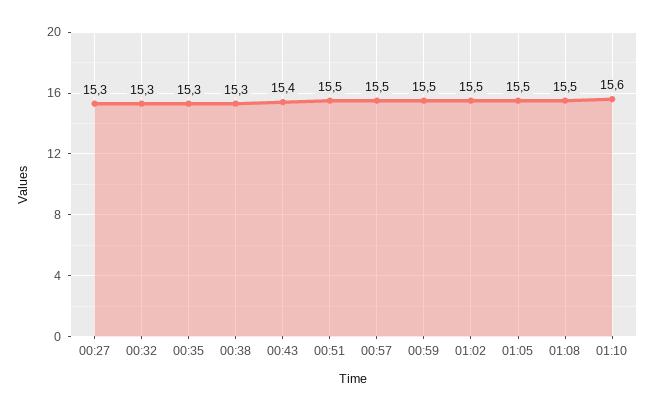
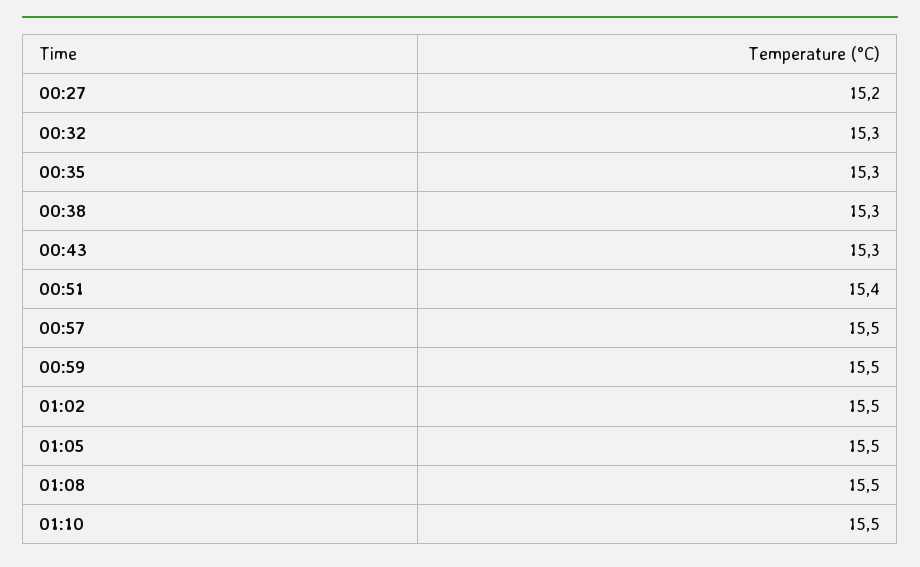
  {
-   "00:27": 15.3,
+   "00:27": 15.2,
    "00:32": 15.3,
    "00:35": 15.3,
    "00:38": 15.3,
-   "00:43": 15.4,
+   "00:43": 15.3,
-   "00:51": 15.5,
+   "00:51": 15.4,
    "00:57": 15.5,
    "00:59": 15.5,
    "01:02": 15.5,
    "01:05": 15.5,
    "01:08": 15.5,
-   "01:10": 15.6
+   "01:10": 15.5
  }

